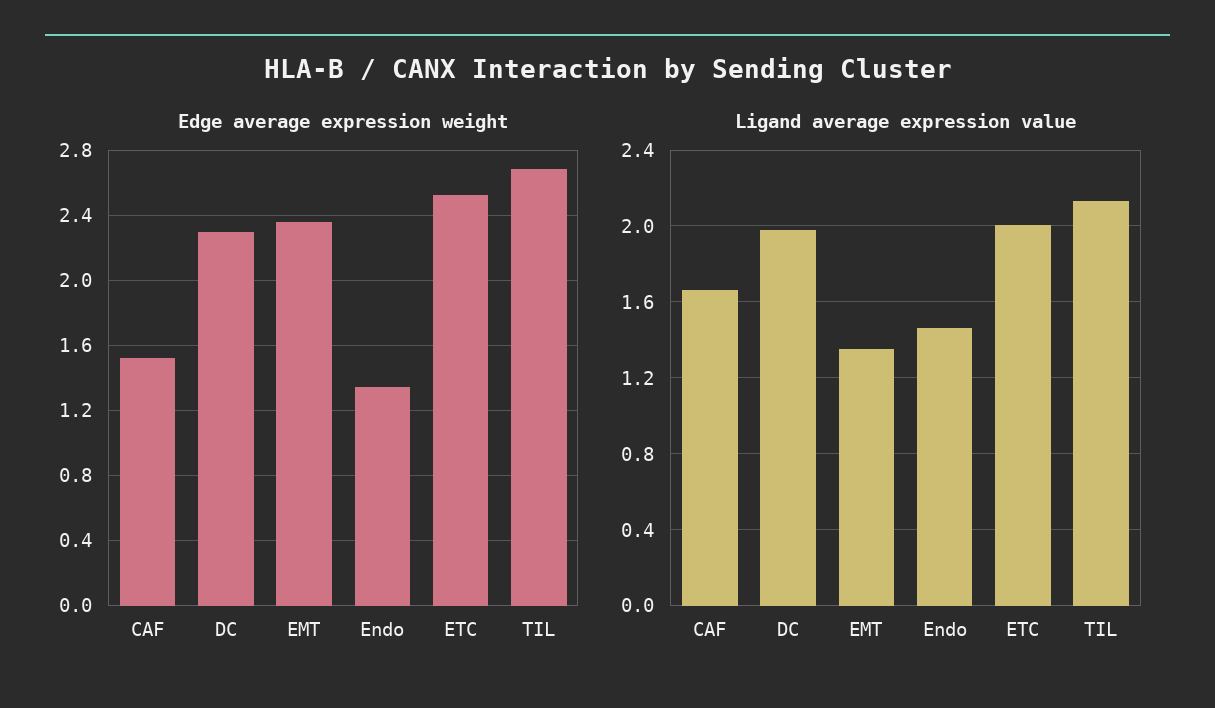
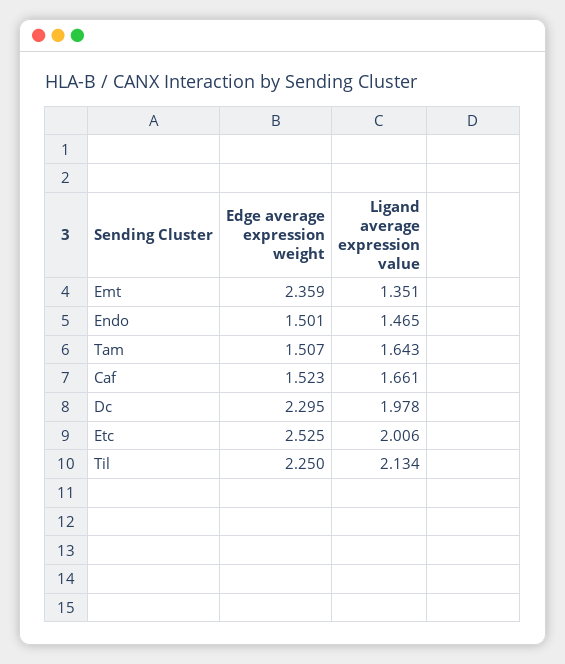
  {
    "Edge average expression weight": {
      "CAF": 1.523,
      "DC": 2.295,
      "EMT": 2.359,
-     "Endo": 1.35,
+     "Endo": 1.501,
      "ETC": 2.525,
-     "TIL": 2.7
+     "TIL": 2.25,
+     "Tam": 1.507
    },
    "Ligand average expression value": {
      "CAF": 1.661,
      "DC": 1.978,
      "EMT": 1.351,
      "Endo": 1.465,
      "ETC": 2.006,
-     "TIL": 2.134
+     "TIL": 2.134,
+     "Tam": 1.643
    }
  }

